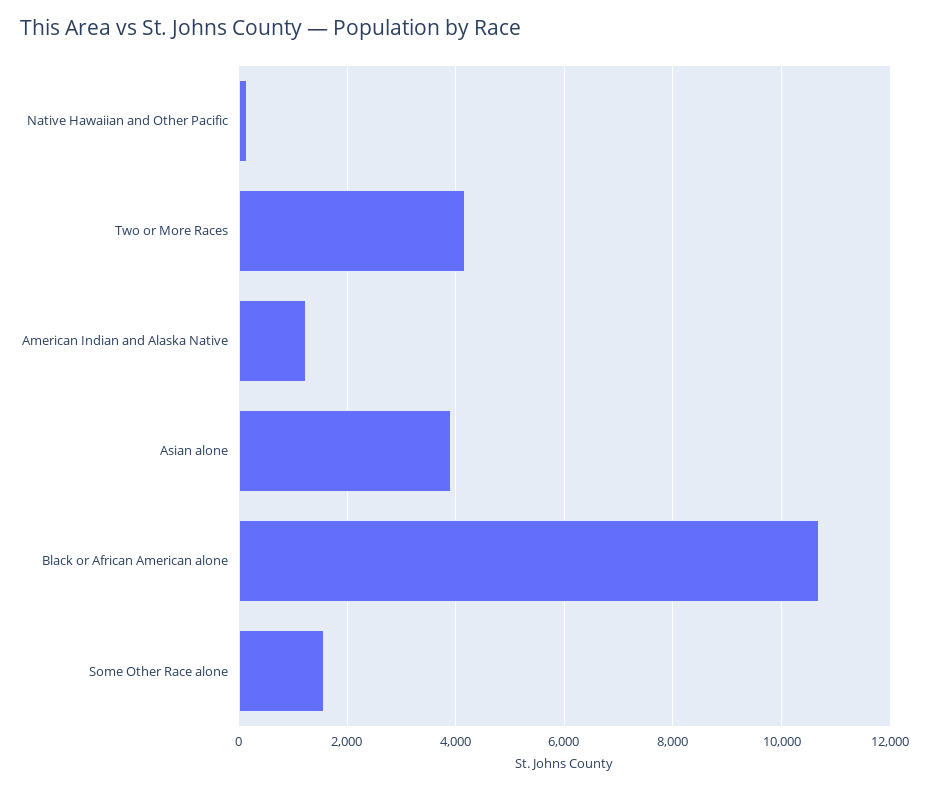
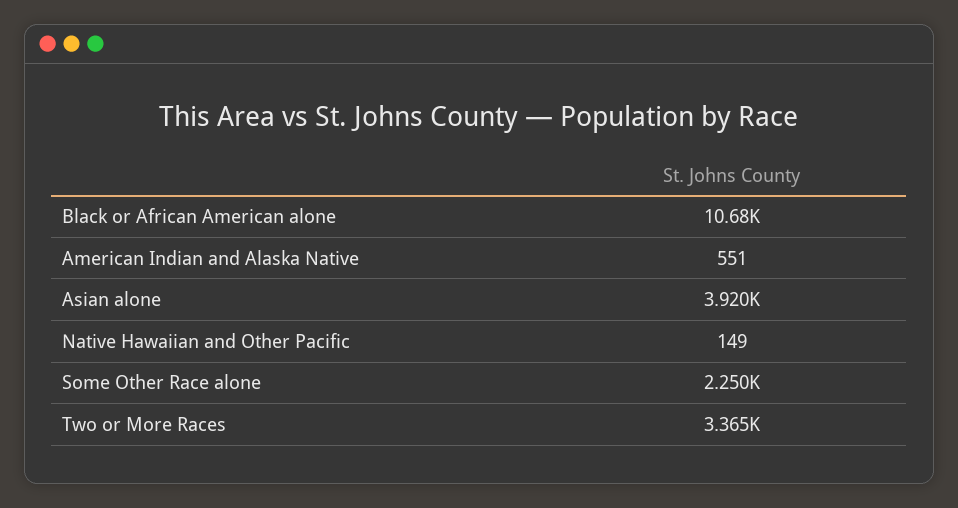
  {
    "Native Hawaiian and Other Pacific": 149,
-   "Two or More Races": 4200,
+   "Two or More Races": 3365,
-   "American Indian and Alaska Native": 1200,
+   "American Indian and Alaska Native": 551,
    "Asian alone": 3920,
    "Black or African American alone": 10680,
-   "Some Other Race alone": 1600
+   "Some Other Race alone": 2250
  }

